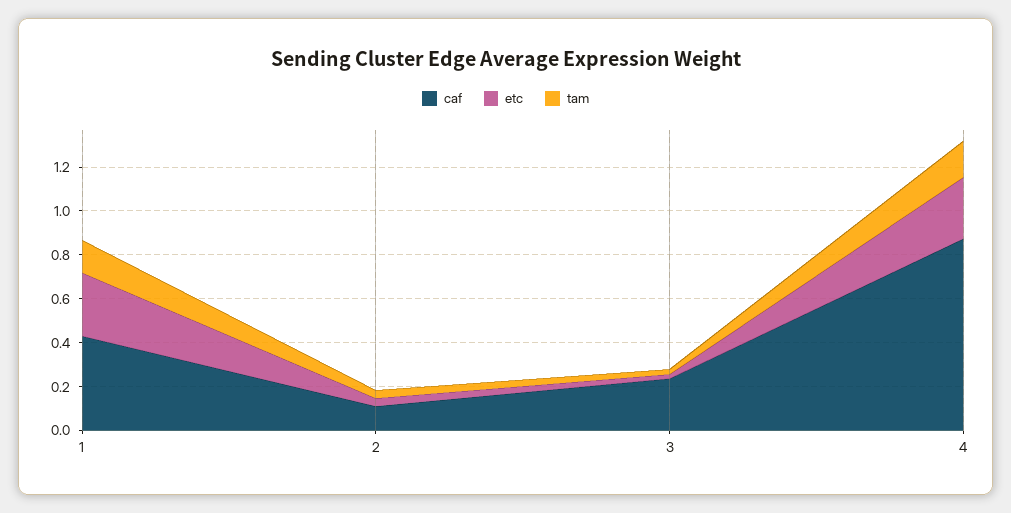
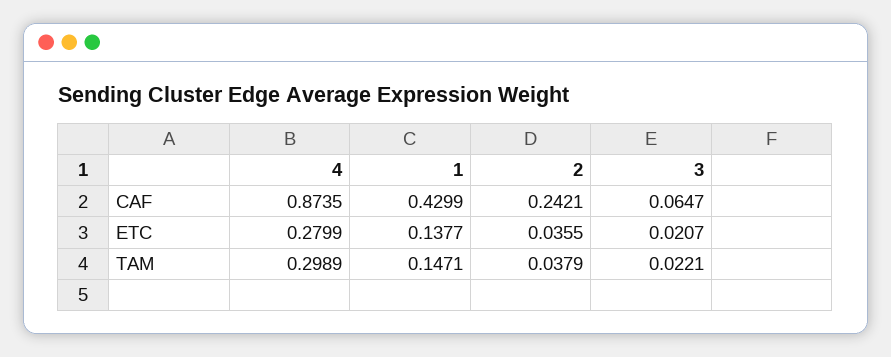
  {
    "caf": {
      "1": 0.4299,
-     "2": 0.1,
+     "2": 0.2421,
-     "3": 0.25,
+     "3": 0.0647,
      "4": 0.8735
    },
    "etc": {
-     "1": 0.3,
+     "1": 0.1377,
      "2": 0.0355,
      "3": 0.0207,
      "4": 0.2799
    },
    "tam": {
      "1": 0.1471,
      "2": 0.0379,
      "3": 0.0221,
-     "4": 0.15
+     "4": 0.2989
    }
  }

